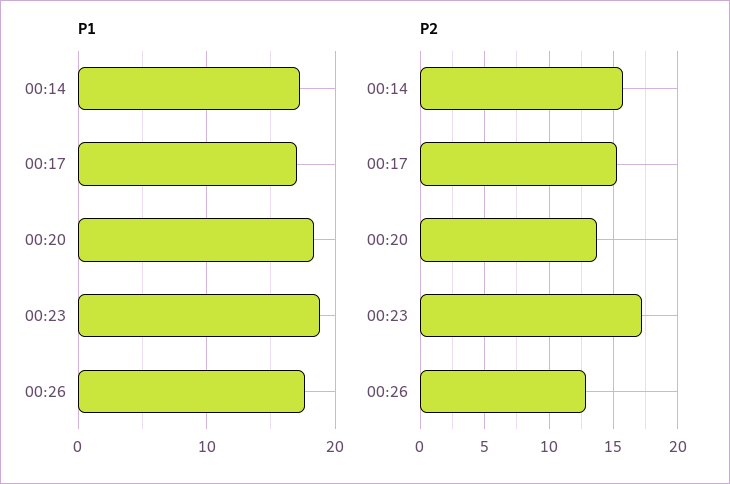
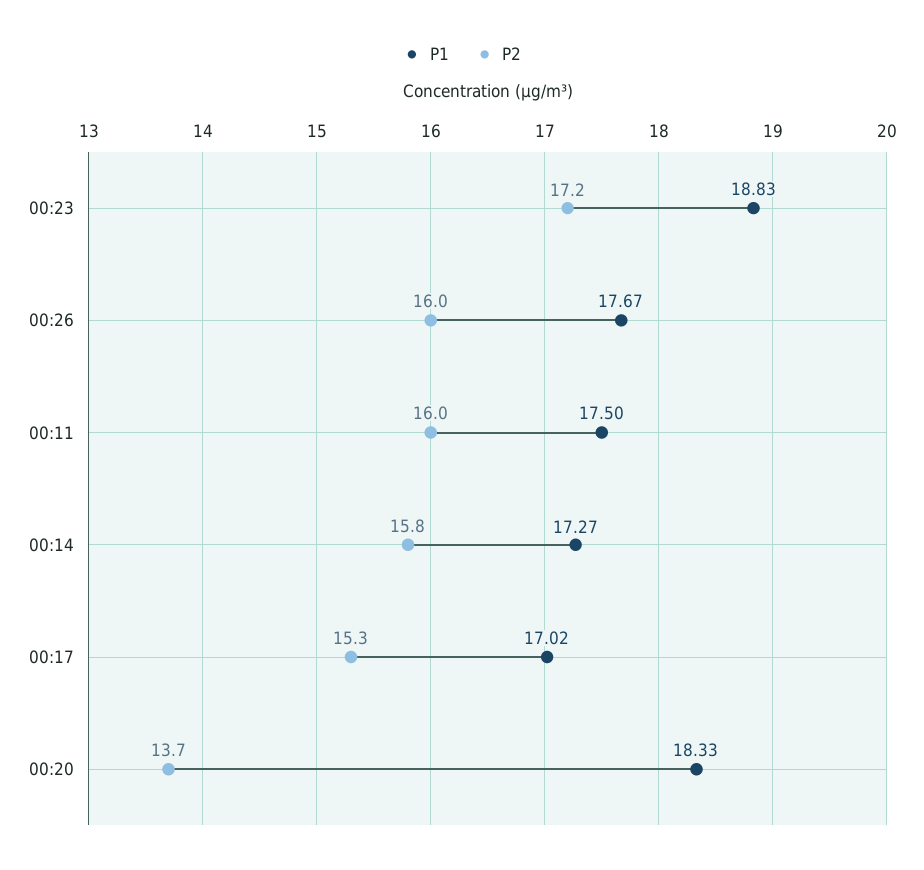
  {
    "P1": {
      "00:14": 17.27,
      "00:17": 17.02,
      "00:20": 18.33,
      "00:23": 18.83,
-     "00:26": 17.67
+     "00:26": 17.67,
+     "00:11": 17.5
    },
    "P2": {
      "00:14": 15.8,
      "00:17": 15.3,
      "00:20": 13.7,
      "00:23": 17.2,
-     "00:26": 13
+     "00:26": 16,
+     "00:11": 16
    }
  }

